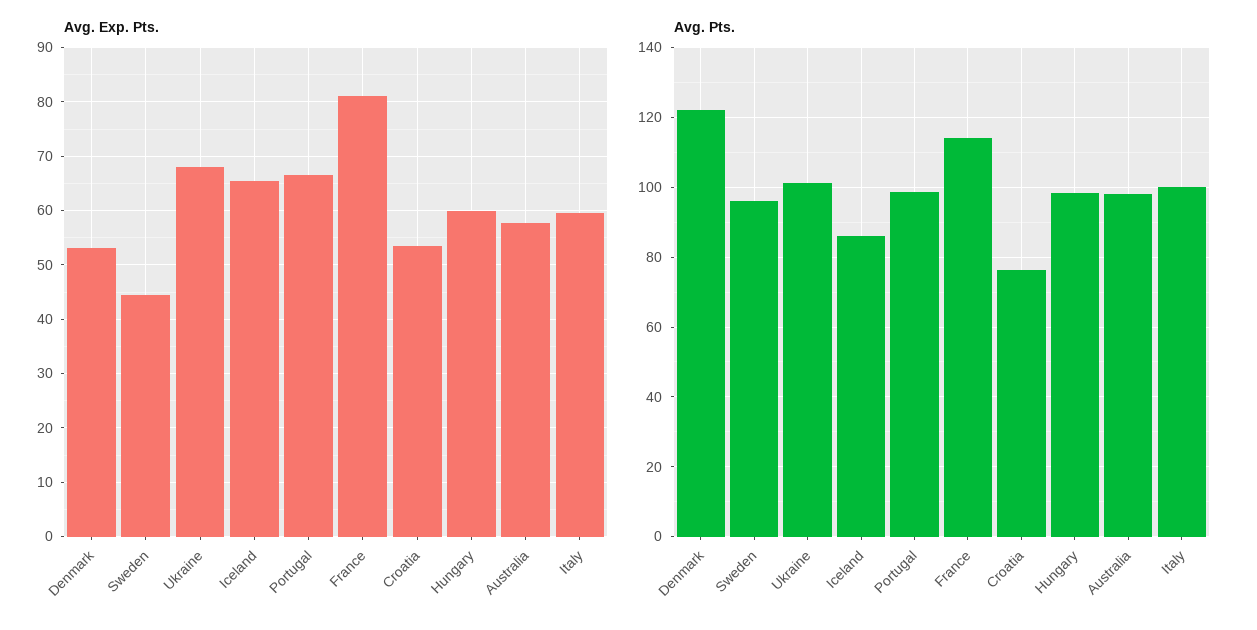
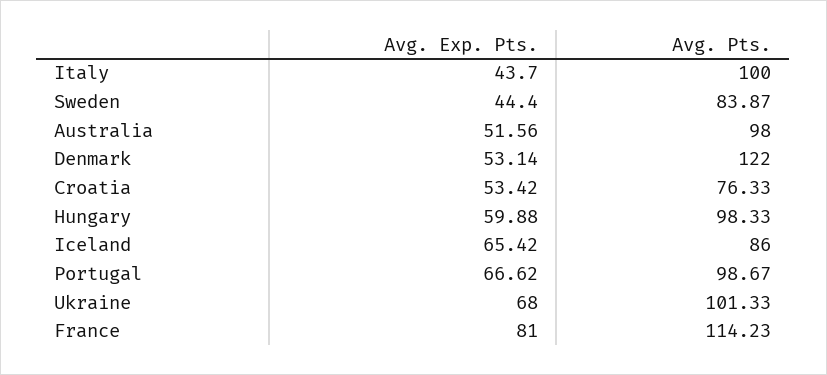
  {
    "Avg. Exp. Pts.": {
      "Denmark": 53.14,
      "Sweden": 44.4,
      "Ukraine": 68,
      "Iceland": 65.42,
      "Portugal": 66.62,
      "France": 81,
      "Croatia": 53.42,
      "Hungary": 59.88,
-     "Australia": 58,
+     "Australia": 51.56,
-     "Italy": 60
+     "Italy": 43.7
    },
    "Avg. Pts.": {
      "Denmark": 122,
-     "Sweden": 96,
+     "Sweden": 83.87,
      "Ukraine": 101.33,
      "Iceland": 86,
      "Portugal": 98.67,
      "France": 114.23,
      "Croatia": 76.33,
      "Hungary": 98.33,
      "Australia": 98,
      "Italy": 100
    }
  }

